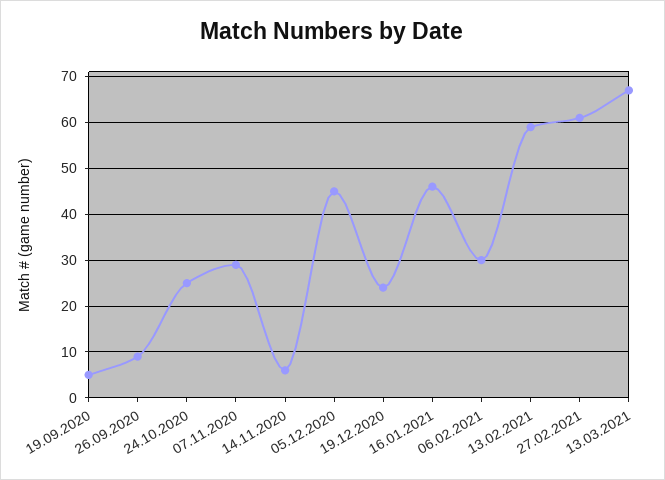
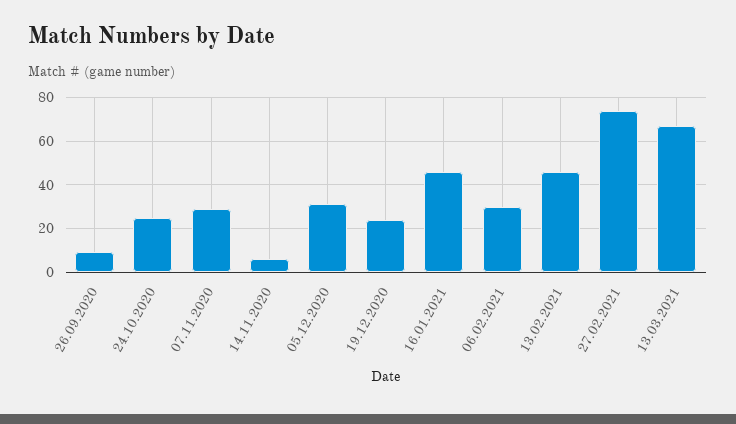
  {
-   "19.09.2020": 5,
    "26.09.2020": 10,
    "24.10.2020": 25,
    "07.11.2020": 30,
    "14.11.2020": 5,
-   "05.12.2020": 45,
+   "05.12.2020": 30,
    "19.12.2020": 25,
    "16.01.2021": 45,
    "06.02.2021": 30,
-   "13.02.2021": 60,
+   "13.02.2021": 45,
-   "27.02.2021": 60,
+   "27.02.2021": 75,
    "13.03.2021": 65
  }

